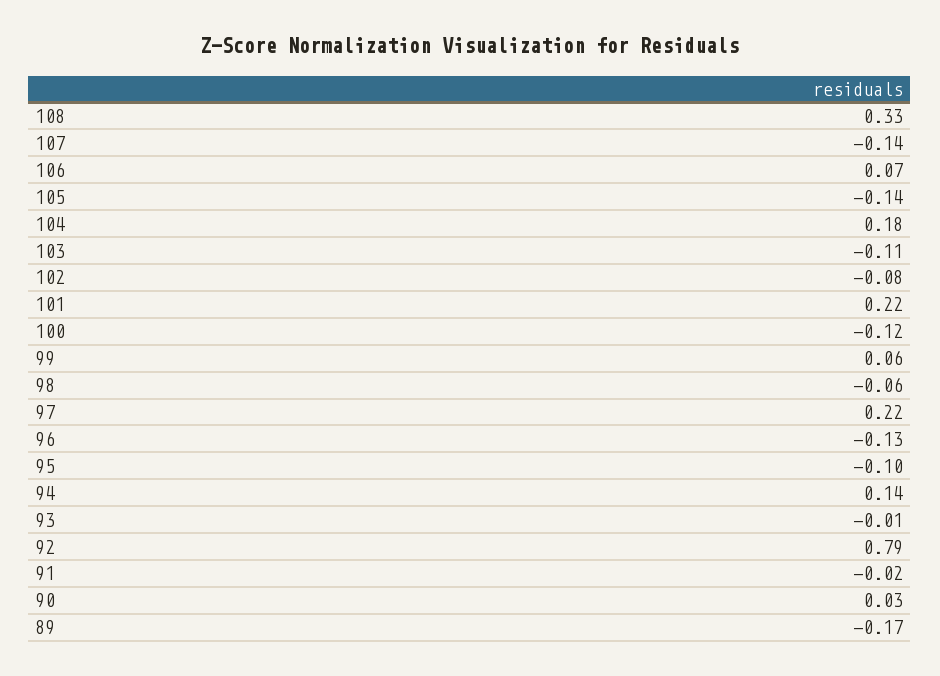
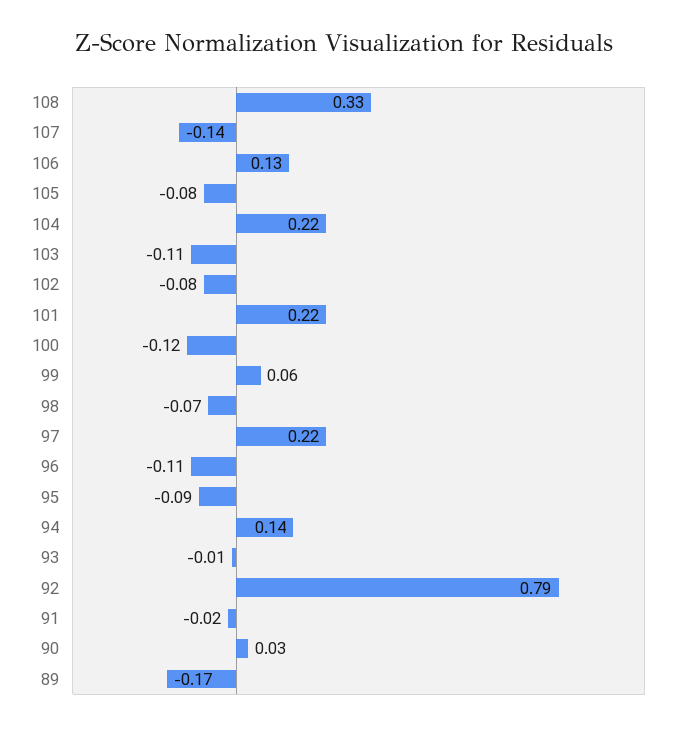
  {
    "108": 0.33,
    "107": -0.14,
-   "106": 0.07,
+   "106": 0.13,
-   "105": -0.14,
+   "105": -0.08,
-   "104": 0.18,
+   "104": 0.22,
    "103": -0.11,
    "102": -0.08,
    "101": 0.22,
    "100": -0.12,
    "99": 0.06,
-   "98": -0.06,
+   "98": -0.07,
    "97": 0.22,
-   "96": -0.13,
+   "96": -0.11,
-   "95": -0.1,
+   "95": -0.09,
    "94": 0.14,
    "93": -0.01,
    "92": 0.79,
    "91": -0.02,
    "90": 0.03,
    "89": -0.17
  }

